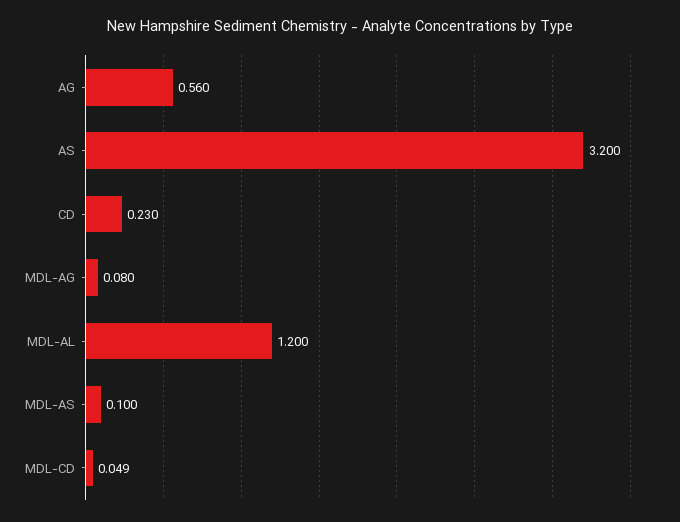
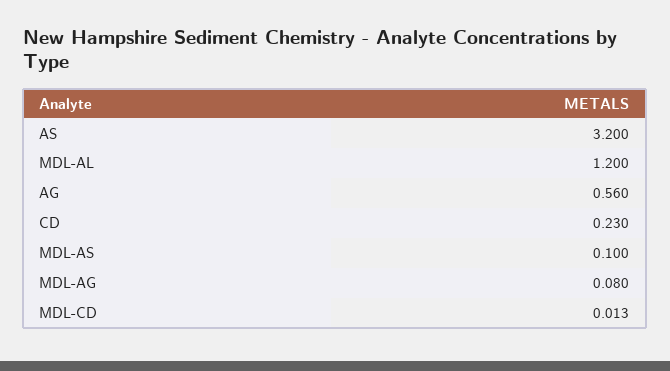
  {
    "AG": 0.56,
    "AS": 3.2,
    "CD": 0.23,
    "MDL-AG": 0.08,
    "MDL-AL": 1.2,
    "MDL-AS": 0.1,
-   "MDL-CD": 0.049
+   "MDL-CD": 0.013
  }

